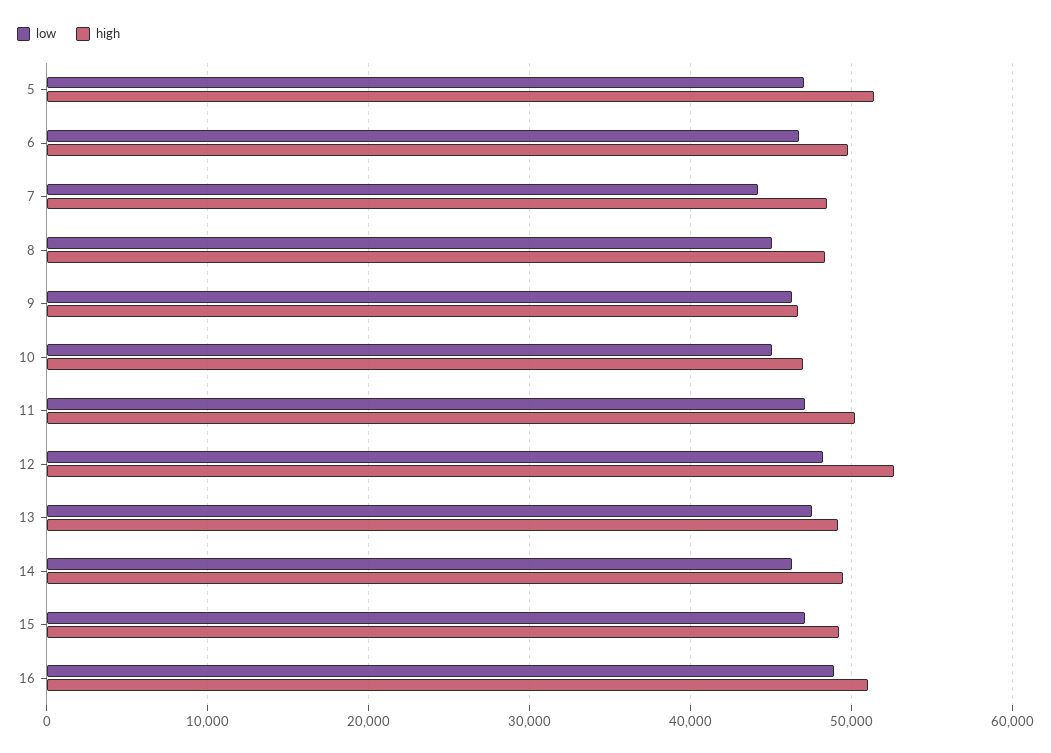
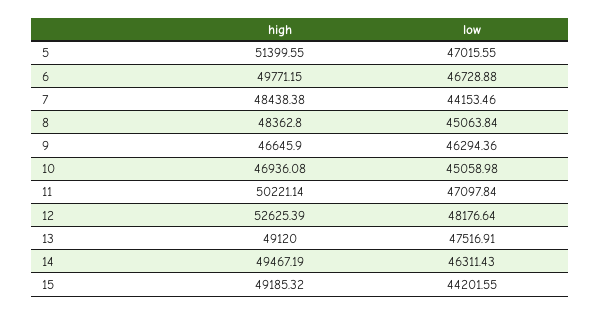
  {
    "low": {
      "5": 47015.55,
      "6": 46728.88,
      "7": 44153.46,
      "8": 45063.84,
      "9": 46294.36,
      "10": 45058.98,
      "11": 47097.84,
      "12": 48176.64,
      "13": 47516.91,
      "14": 46311.43,
-     "15": 47000,
+     "15": 44201.55
-     "16": 49000
    },
    "high": {
      "5": 51399.55,
      "6": 49771.15,
      "7": 48438.38,
      "8": 48362.8,
      "9": 46645.9,
      "10": 46936.08,
      "11": 50221.14,
      "12": 52625.39,
      "13": 49120,
      "14": 49467.19,
-     "15": 49185.32,
+     "15": 49185.32
-     "16": 51000
    }
  }

